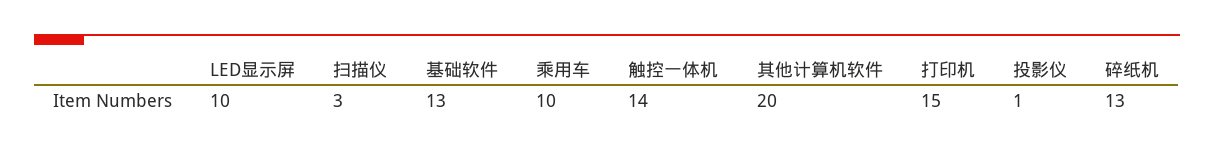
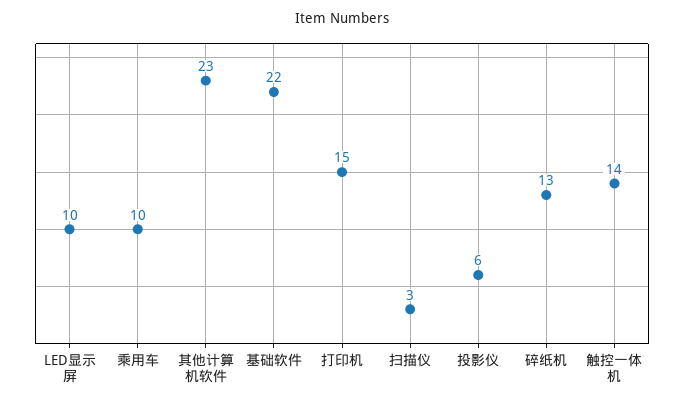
  {
    "LED显示屏": 10,
    "扫描仪": 3,
-   "基础软件": 13,
+   "基础软件": 22,
    "乘用车": 10,
    "触控一体机": 14,
-   "其他计算机软件": 20,
+   "其他计算机软件": 23,
    "打印机": 15,
-   "投影仪": 1,
+   "投影仪": 6,
    "碎纸机": 13
  }

